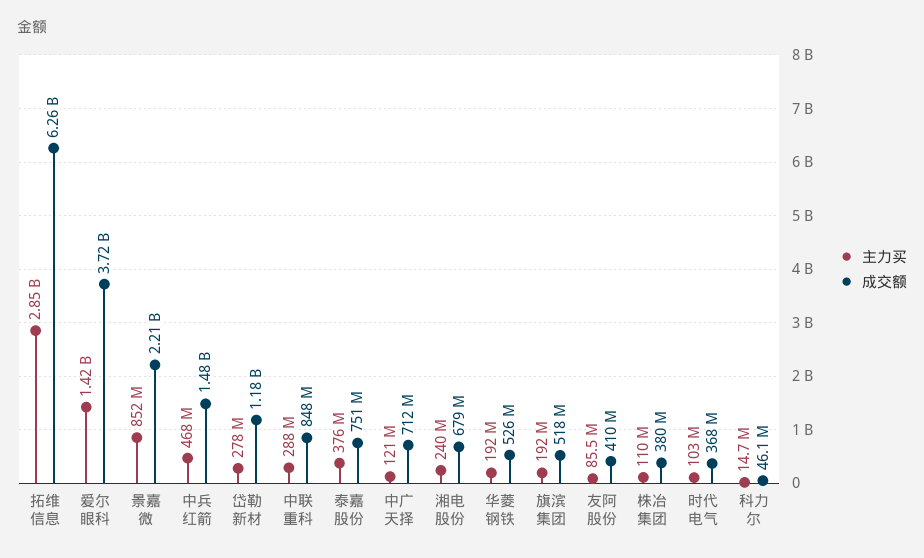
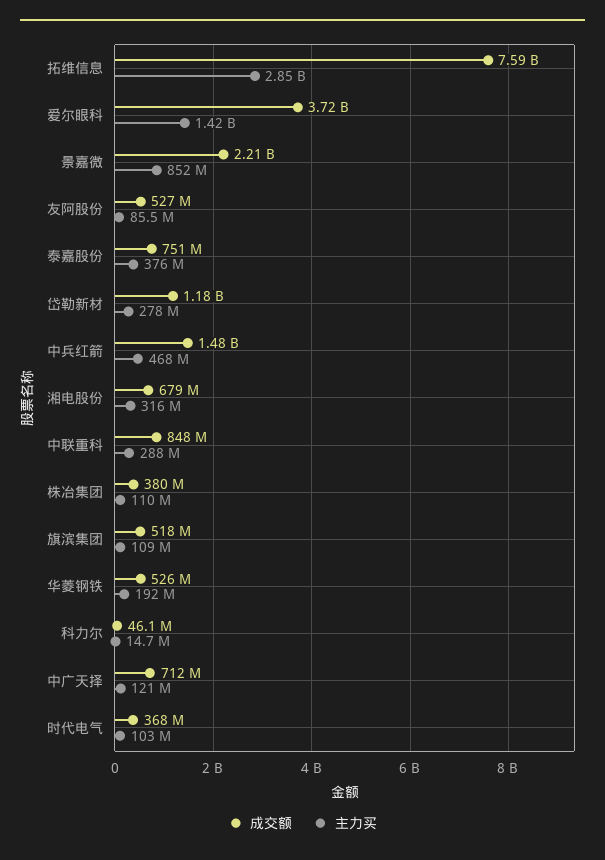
  {
    "主力买": {
      "拓维信息": 2850000000,
      "爱尔眼科": 1420000000,
      "景嘉微": 852000000,
      "中兵红箭": 468000000,
      "岱勒新材": 278000000,
      "中联重科": 288000000,
      "泰嘉股份": 376000000,
      "中广天择": 121000000,
-     "湘电股份": 240000000,
+     "湘电股份": 316000000,
      "华菱钢铁": 192000000,
-     "旗滨集团": 192000000,
+     "旗滨集团": 109000000,
      "友阿股份": 85500000,
      "株冶集团": 110000000,
      "时代电气": 103000000,
      "科力尔": 14700000
    },
    "成交额": {
-     "拓维信息": 6260000000,
+     "拓维信息": 7590000000,
      "爱尔眼科": 3720000000,
      "景嘉微": 2210000000,
      "中兵红箭": 1480000000,
      "岱勒新材": 1180000000,
      "中联重科": 848000000,
      "泰嘉股份": 751000000,
      "中广天择": 712000000,
      "湘电股份": 679000000,
      "华菱钢铁": 526000000,
      "旗滨集团": 518000000,
-     "友阿股份": 410000000,
+     "友阿股份": 527000000,
      "株冶集团": 380000000,
      "时代电气": 368000000,
      "科力尔": 46100000
    }
  }

